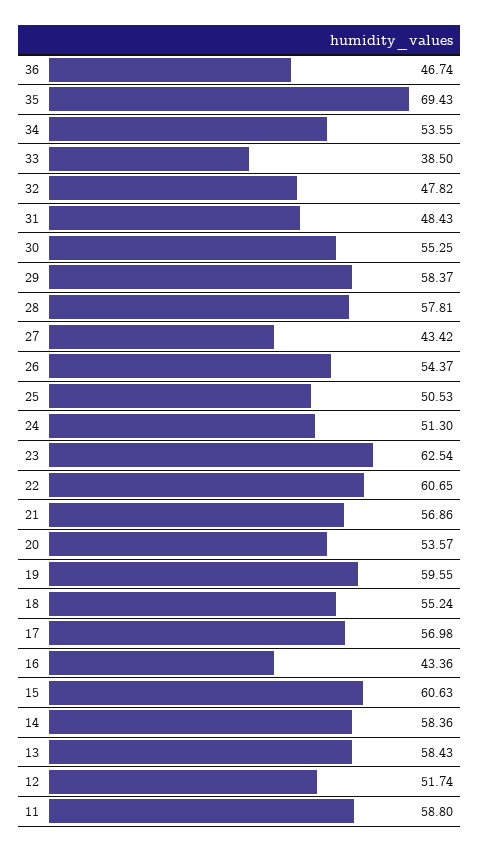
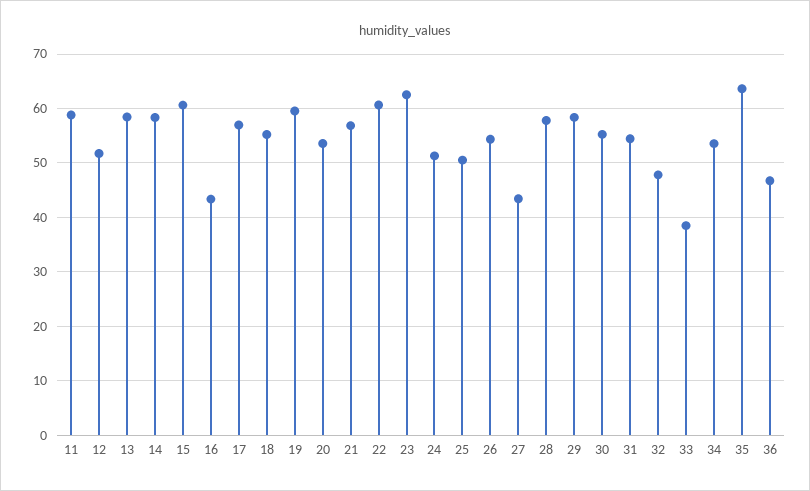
  {
    "36": 46.74,
-   "35": 69.43,
+   "35": 64,
    "34": 53.55,
    "33": 38.5,
    "32": 47.82,
-   "31": 48.43,
+   "31": 54,
    "30": 55.25,
    "29": 58.37,
    "28": 57.81,
    "27": 43.42,
    "26": 54.37,
    "25": 50.53,
    "24": 51.3,
    "23": 62.54,
    "22": 60.65,
    "21": 56.86,
    "20": 53.57,
    "19": 59.55,
    "18": 55.24,
    "17": 56.98,
    "16": 43.36,
    "15": 60.63,
    "14": 58.36,
    "13": 58.43,
    "12": 51.74,
    "11": 58.8
  }

